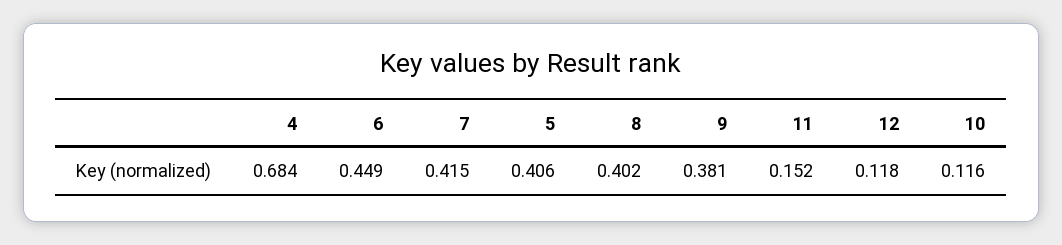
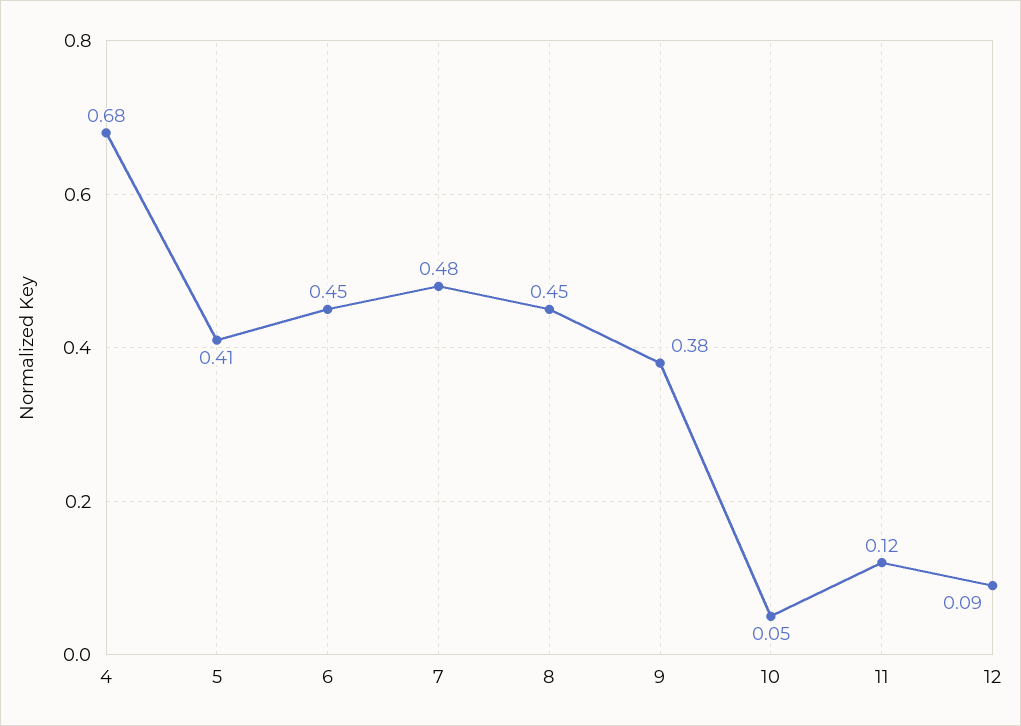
  {
    "4": 0.684,
    "6": 0.449,
-   "7": 0.415,
+   "7": 0.48,
    "5": 0.406,
-   "8": 0.402,
+   "8": 0.45,
    "9": 0.381,
-   "11": 0.152,
+   "11": 0.12,
-   "12": 0.118,
+   "12": 0.09,
-   "10": 0.116
+   "10": 0.05
  }

